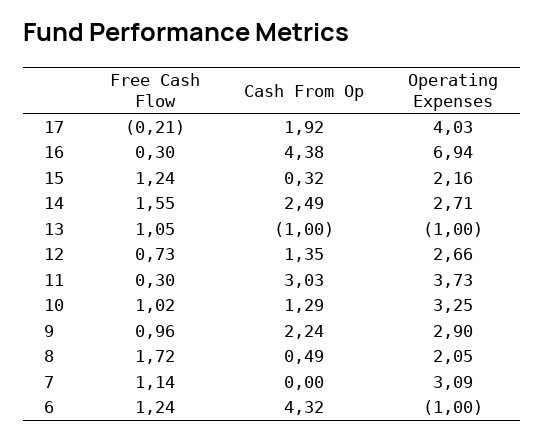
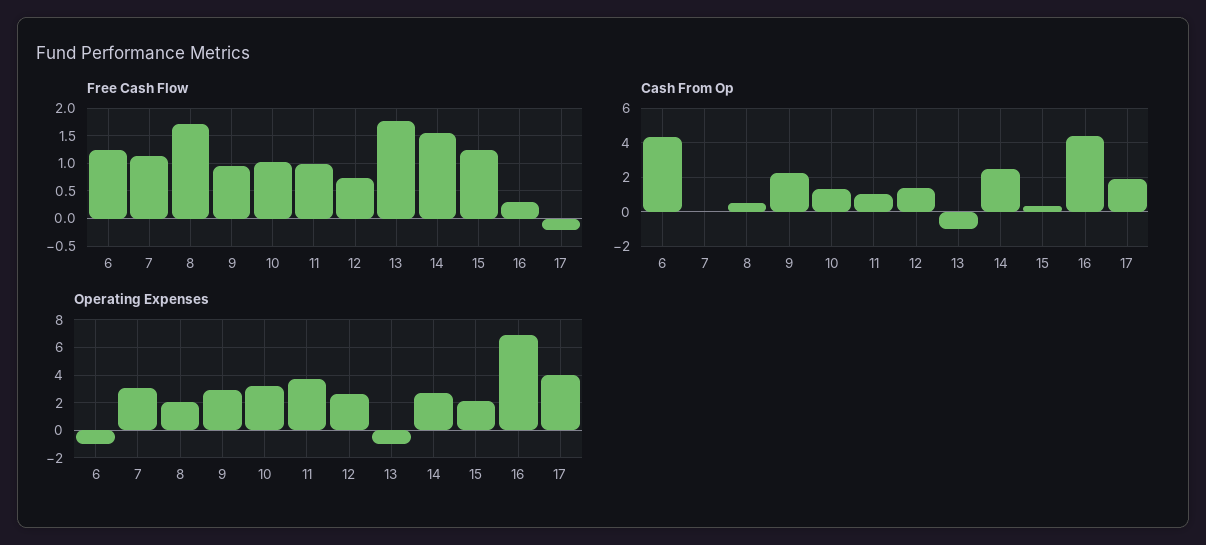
  {
    "Free Cash Flow": {
      "17": -0.21,
      "16": 0.3,
      "15": 1.24,
      "14": 1.55,
-     "13": 1.05,
+     "13": 1.75,
      "12": 0.73,
-     "11": 0.3,
+     "11": 1,
      "10": 1.02,
      "9": 0.96,
      "8": 1.72,
      "7": 1.14,
      "6": 1.24
    },
    "Cash From Op": {
      "17": 1.92,
      "16": 4.38,
      "15": 0.32,
      "14": 2.49,
      "13": -1,
      "12": 1.35,
-     "11": 3.03,
+     "11": 1,
      "10": 1.29,
      "9": 2.24,
      "8": 0.49,
      "7": 0,
      "6": 4.32
    },
    "Operating Expenses": {
      "17": 4.03,
      "16": 6.94,
      "15": 2.16,
      "14": 2.71,
      "13": -1,
      "12": 2.66,
      "11": 3.73,
      "10": 3.25,
      "9": 2.9,
      "8": 2.05,
      "7": 3.09,
      "6": -1
    }
  }

